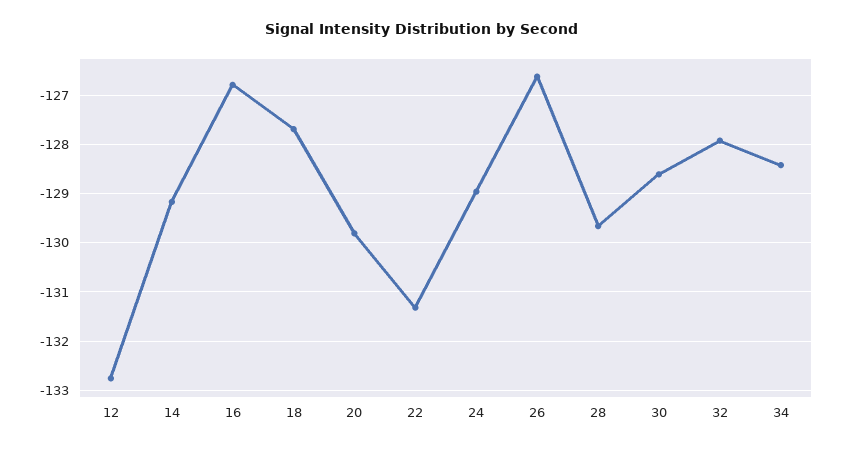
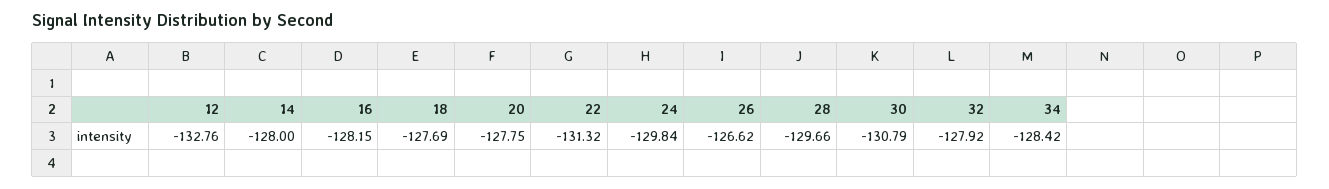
  {
    "12": -132.76,
-   "14": -129.2,
+   "14": -128,
-   "16": -126.8,
+   "16": -128.15,
    "18": -127.69,
-   "20": -129.8,
+   "20": -127.75,
    "22": -131.32,
-   "24": -129,
+   "24": -129.84,
    "26": -126.62,
    "28": -129.66,
-   "30": -128.6,
+   "30": -130.79,
    "32": -127.92,
    "34": -128.42
  }

